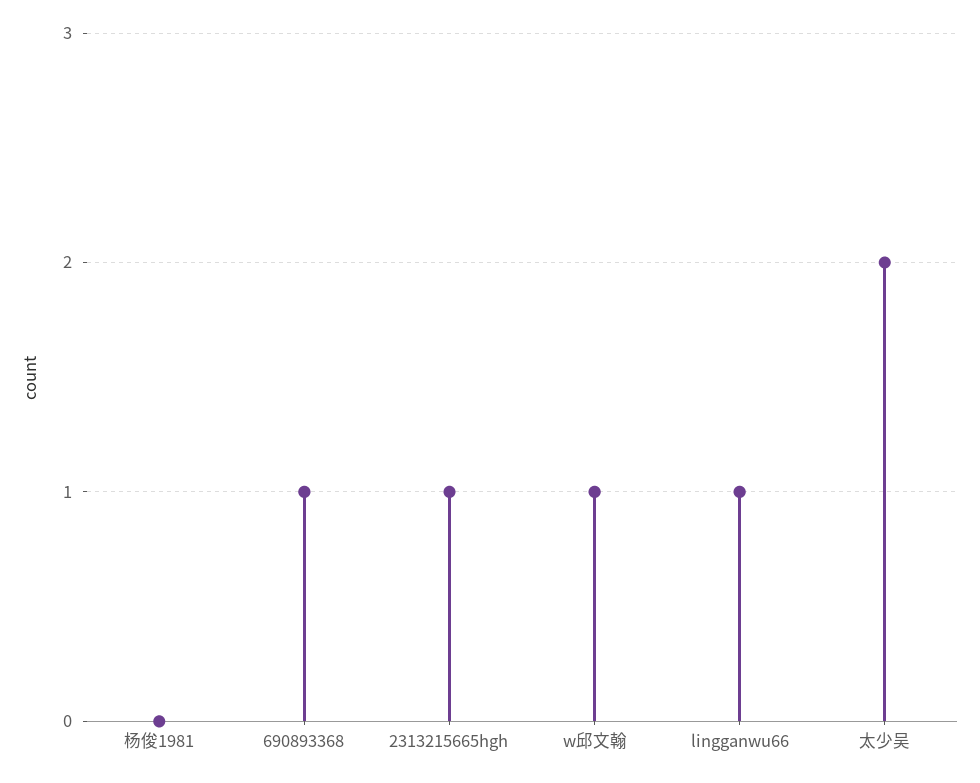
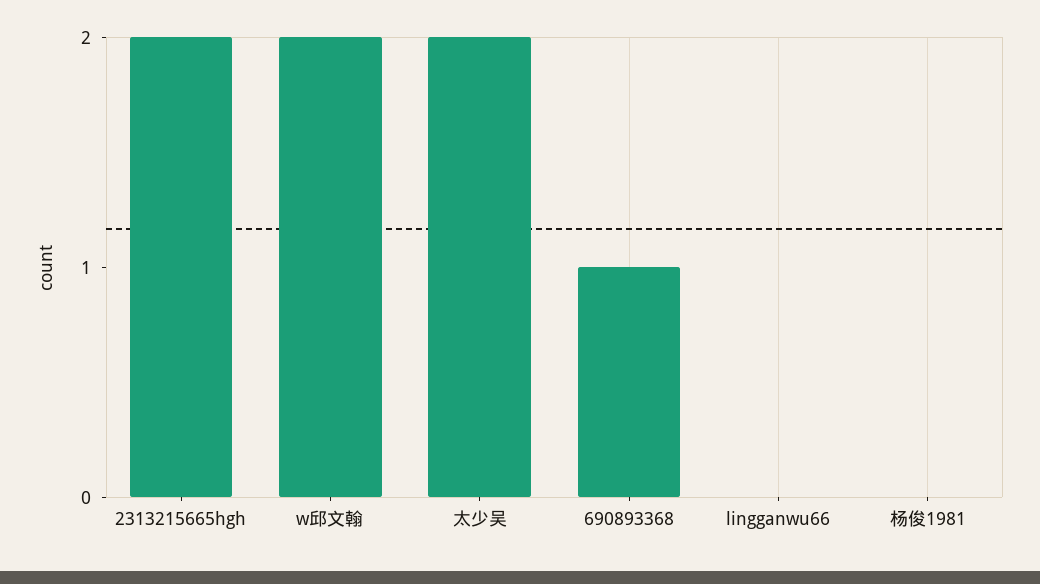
  {
    "杨俊1981": 0,
    "690893368": 1,
-   "2313215665hgh": 1,
+   "2313215665hgh": 2,
-   "w邱文翰": 1,
+   "w邱文翰": 2,
-   "lingganwu66": 1,
+   "lingganwu66": 0,
    "太少吴": 2
  }

